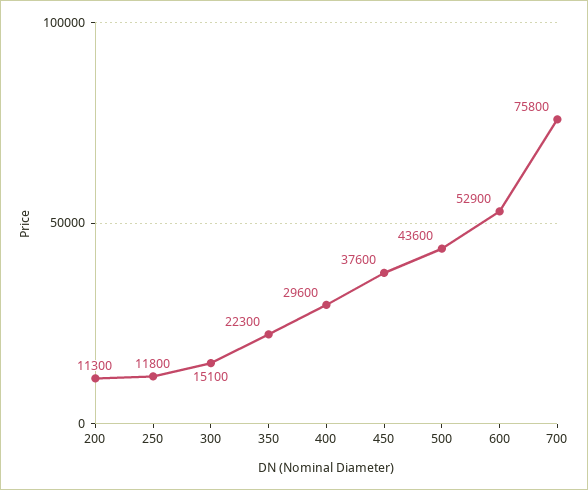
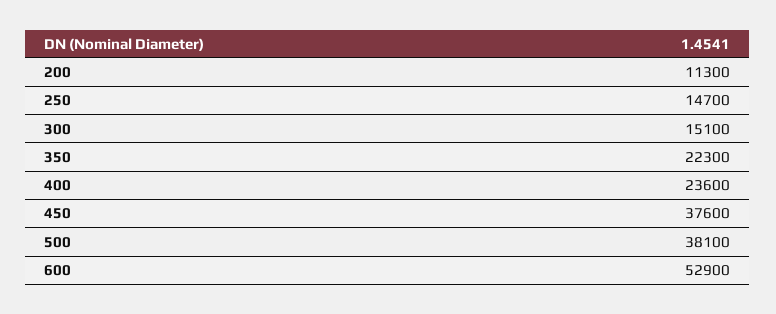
  {
    "200": 11300,
-   "250": 11800,
+   "250": 14700,
    "300": 15100,
    "350": 22300,
-   "400": 29600,
+   "400": 23600,
    "450": 37600,
-   "500": 43600,
+   "500": 38100,
-   "600": 52900,
+   "600": 52900
-   "700": 75800
  }

